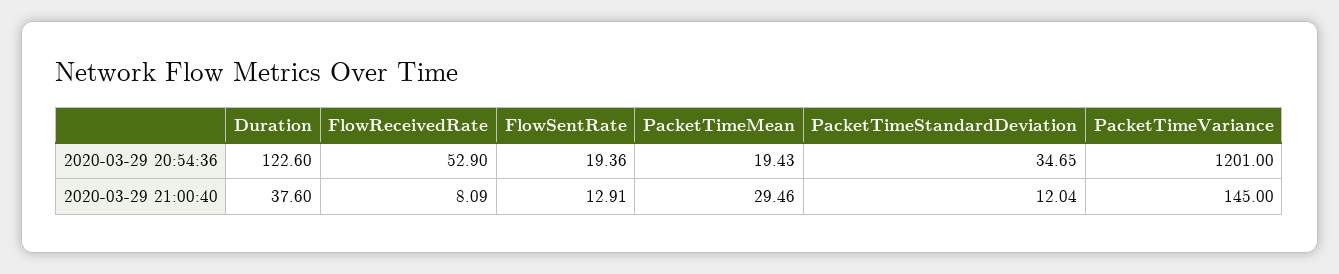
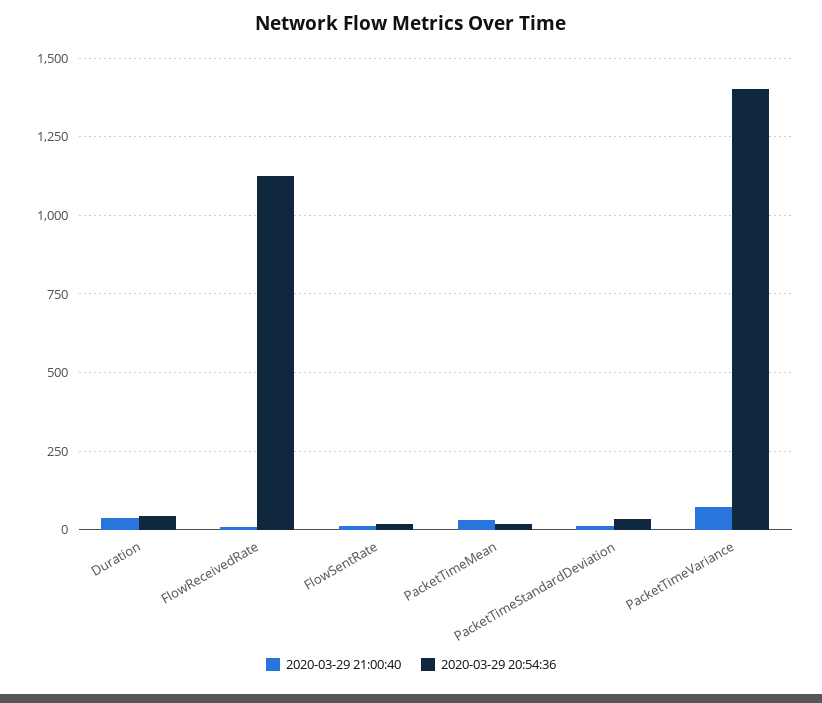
  {
    "2020-03-29 20:54:36": {
-     "Duration": 122.6,
+     "Duration": 50,
-     "FlowReceivedRate": 52.9,
+     "FlowReceivedRate": 1125,
      "FlowSentRate": 19.36,
      "PacketTimeMean": 19.43,
      "PacketTimeStandardDeviation": 34.65,
-     "PacketTimeVariance": 1201
+     "PacketTimeVariance": 1400
    },
    "2020-03-29 21:00:40": {
      "Duration": 37.6,
      "FlowReceivedRate": 8.09,
      "FlowSentRate": 12.91,
      "PacketTimeMean": 29.46,
      "PacketTimeStandardDeviation": 12.04,
-     "PacketTimeVariance": 145
+     "PacketTimeVariance": 75
    }
  }

